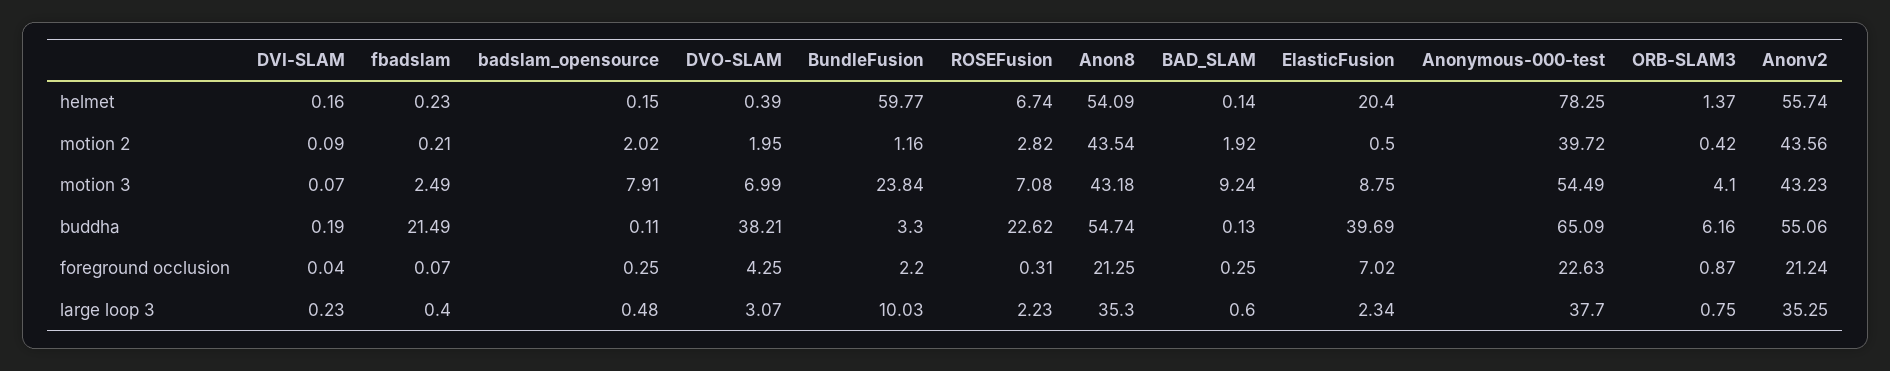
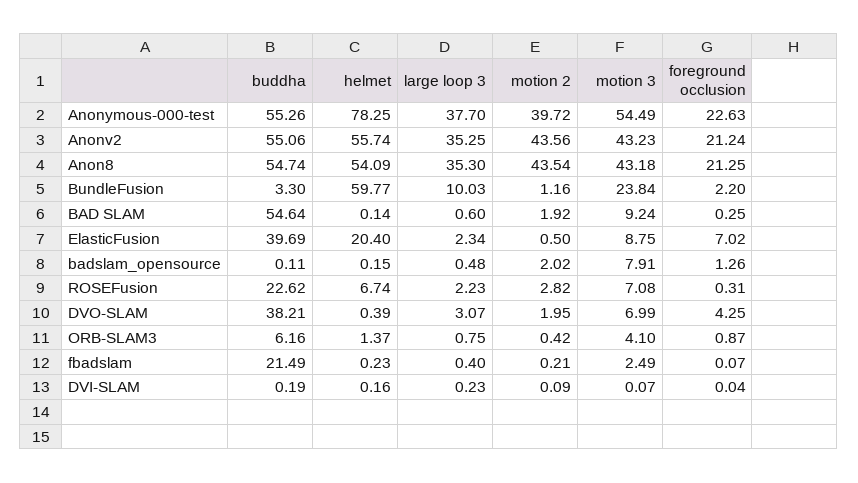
  {
    "DVI-SLAM": {
      "helmet": 0.16,
      "motion 2": 0.09,
      "motion 3": 0.07,
      "buddha": 0.19,
      "foreground occlusion": 0.04,
      "large loop 3": 0.23
    },
    "fbadslam": {
      "helmet": 0.23,
      "motion 2": 0.21,
      "motion 3": 2.49,
      "buddha": 21.49,
      "foreground occlusion": 0.07,
      "large loop 3": 0.4
    },
    "badslam_opensource": {
      "helmet": 0.15,
      "motion 2": 2.02,
      "motion 3": 7.91,
      "buddha": 0.11,
-     "foreground occlusion": 0.25,
+     "foreground occlusion": 1.26,
      "large loop 3": 0.48
    },
    "DVO-SLAM": {
      "helmet": 0.39,
      "motion 2": 1.95,
      "motion 3": 6.99,
      "buddha": 38.21,
      "foreground occlusion": 4.25,
      "large loop 3": 3.07
    },
    "BundleFusion": {
      "helmet": 59.77,
      "motion 2": 1.16,
      "motion 3": 23.84,
      "buddha": 3.3,
      "foreground occlusion": 2.2,
      "large loop 3": 10.03
    },
    "ROSEFusion": {
      "helmet": 6.74,
      "motion 2": 2.82,
      "motion 3": 7.08,
      "buddha": 22.62,
      "foreground occlusion": 0.31,
      "large loop 3": 2.23
    },
    "Anon8": {
      "helmet": 54.09,
      "motion 2": 43.54,
      "motion 3": 43.18,
      "buddha": 54.74,
      "foreground occlusion": 21.25,
      "large loop 3": 35.3
    },
    "BAD_SLAM": {
      "helmet": 0.14,
      "motion 2": 1.92,
      "motion 3": 9.24,
-     "buddha": 0.13,
+     "buddha": 54.64,
      "foreground occlusion": 0.25,
      "large loop 3": 0.6
    },
    "ElasticFusion": {
      "helmet": 20.4,
      "motion 2": 0.5,
      "motion 3": 8.75,
      "buddha": 39.69,
      "foreground occlusion": 7.02,
      "large loop 3": 2.34
    },
    "Anonymous-000-test": {
      "helmet": 78.25,
      "motion 2": 39.72,
      "motion 3": 54.49,
-     "buddha": 65.09,
+     "buddha": 55.26,
      "foreground occlusion": 22.63,
      "large loop 3": 37.7
    },
    "ORB-SLAM3": {
      "helmet": 1.37,
      "motion 2": 0.42,
      "motion 3": 4.1,
      "buddha": 6.16,
      "foreground occlusion": 0.87,
      "large loop 3": 0.75
    },
    "Anonv2": {
      "helmet": 55.74,
      "motion 2": 43.56,
      "motion 3": 43.23,
      "buddha": 55.06,
      "foreground occlusion": 21.24,
      "large loop 3": 35.25
    }
  }

